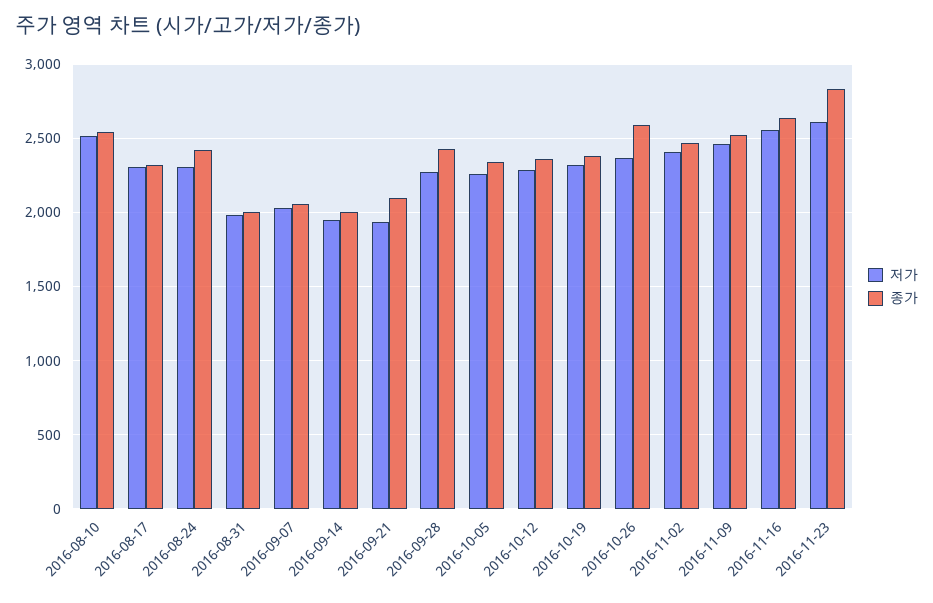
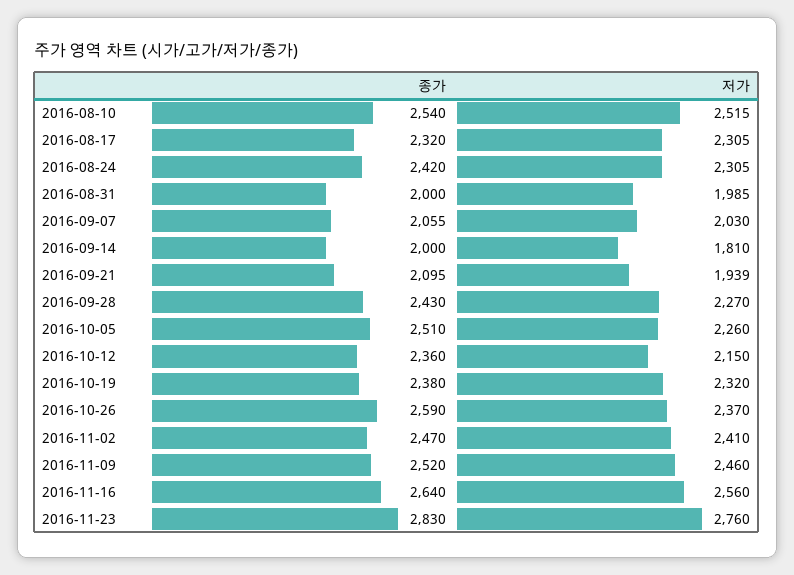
  {
    "저가": {
      "2016-08-10": 2515,
      "2016-08-17": 2305,
      "2016-08-24": 2305,
      "2016-08-31": 1985,
      "2016-09-07": 2030,
-     "2016-09-14": 1950,
+     "2016-09-14": 1810,
      "2016-09-21": 1939,
      "2016-09-28": 2270,
      "2016-10-05": 2260,
-     "2016-10-12": 2300,
+     "2016-10-12": 2150,
      "2016-10-19": 2320,
      "2016-10-26": 2370,
      "2016-11-02": 2410,
      "2016-11-09": 2460,
      "2016-11-16": 2560,
-     "2016-11-23": 2600
+     "2016-11-23": 2760
    },
    "종가": {
      "2016-08-10": 2540,
      "2016-08-17": 2320,
      "2016-08-24": 2420,
      "2016-08-31": 2000,
      "2016-09-07": 2055,
      "2016-09-14": 2000,
      "2016-09-21": 2095,
      "2016-09-28": 2430,
-     "2016-10-05": 2350,
+     "2016-10-05": 2510,
      "2016-10-12": 2360,
      "2016-10-19": 2380,
      "2016-10-26": 2590,
      "2016-11-02": 2470,
      "2016-11-09": 2520,
      "2016-11-16": 2640,
      "2016-11-23": 2830
    }
  }

